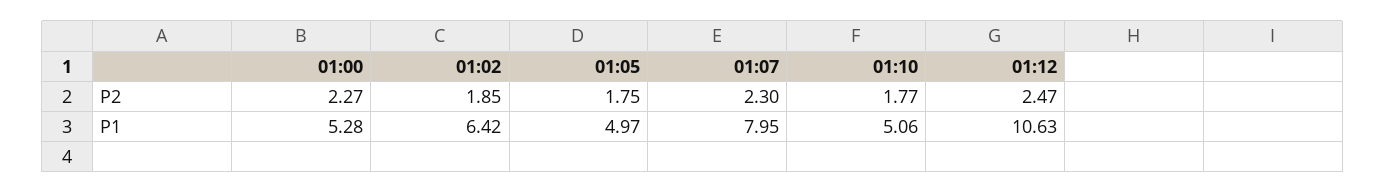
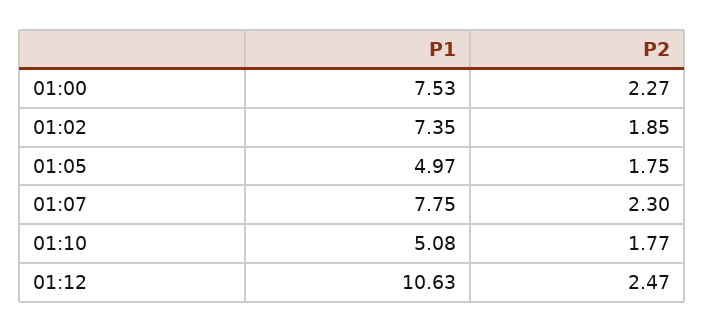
  {
    "01:00": {
      "P2": 2.27,
-     "P1": 5.28
+     "P1": 7.53
    },
    "01:02": {
      "P2": 1.85,
-     "P1": 6.42
+     "P1": 7.35
    },
    "01:05": {
      "P2": 1.75,
      "P1": 4.97
    },
    "01:07": {
      "P2": 2.3,
-     "P1": 7.95
+     "P1": 7.75
    },
    "01:10": {
      "P2": 1.77,
-     "P1": 5.06
+     "P1": 5.08
    },
    "01:12": {
      "P2": 2.47,
      "P1": 10.63
    }
  }

